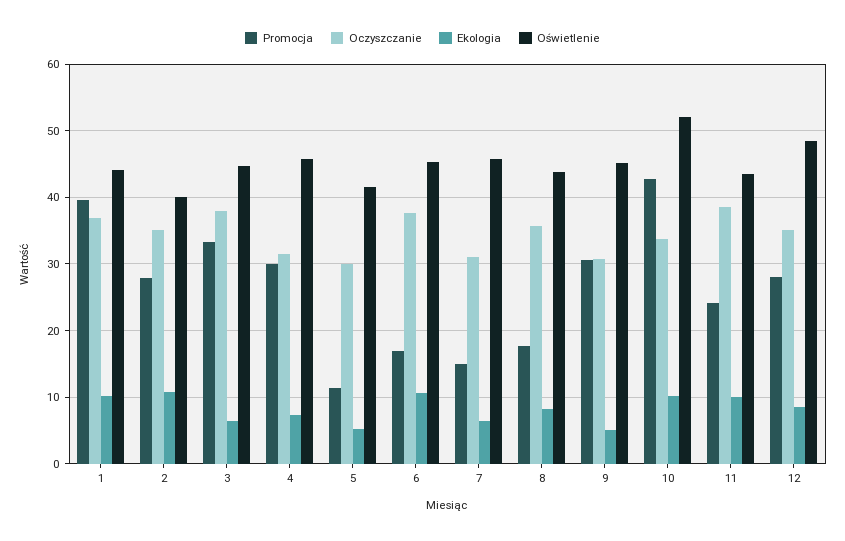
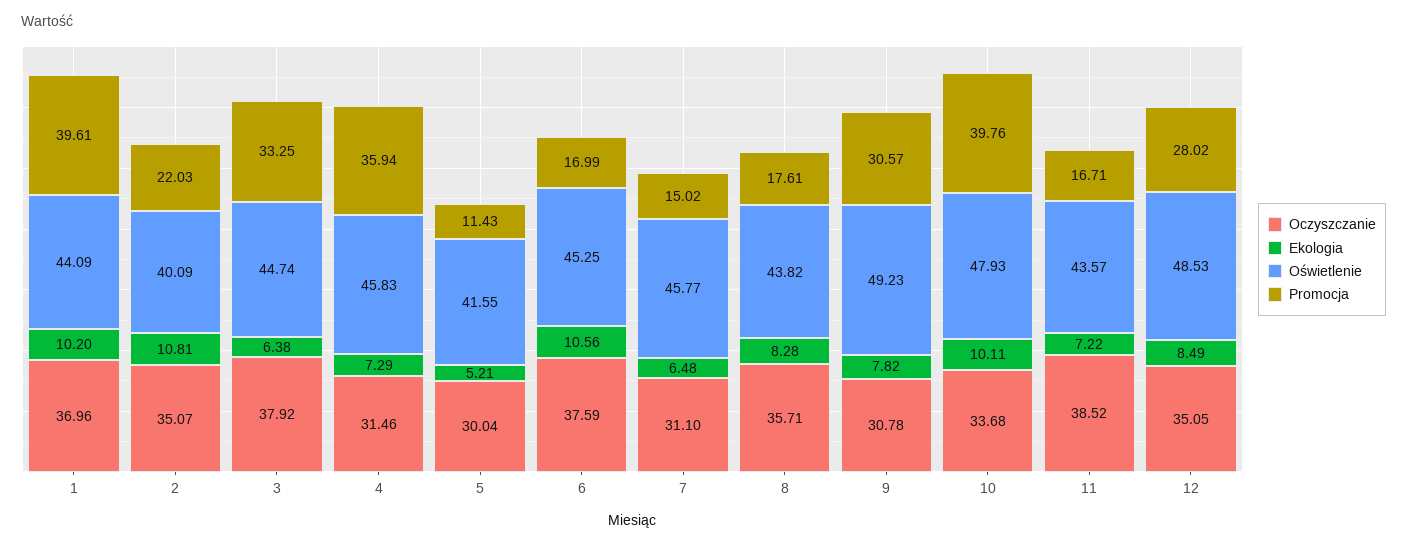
  {
    "Promocja": {
      "1": 39.61,
-     "2": 28,
+     "2": 22.03,
      "3": 33.25,
-     "4": 30,
+     "4": 35.94,
      "5": 11.43,
      "6": 16.99,
      "7": 15.02,
      "8": 17.61,
      "9": 30.57,
-     "10": 43,
+     "10": 39.76,
-     "11": 24,
+     "11": 16.71,
      "12": 28.02
    },
    "Oczyszczanie": {
      "1": 36.96,
      "2": 35.07,
      "3": 37.92,
      "4": 31.46,
      "5": 30.04,
      "6": 37.59,
      "7": 31.1,
      "8": 35.71,
      "9": 30.78,
      "10": 33.68,
      "11": 38.52,
      "12": 35.05
    },
    "Ekologia": {
      "1": 10.2,
      "2": 10.81,
      "3": 6.38,
      "4": 7.29,
      "5": 5.21,
      "6": 10.56,
      "7": 6.48,
      "8": 8.28,
-     "9": 5,
+     "9": 7.82,
      "10": 10.11,
-     "11": 10,
+     "11": 7.22,
      "12": 8.49
    },
    "Oświetlenie": {
      "1": 44.09,
      "2": 40.09,
      "3": 44.74,
      "4": 45.83,
      "5": 41.55,
      "6": 45.25,
      "7": 45.77,
      "8": 43.82,
-     "9": 45,
+     "9": 49.23,
-     "10": 52,
+     "10": 47.93,
      "11": 43.57,
      "12": 48.53
    }
  }

